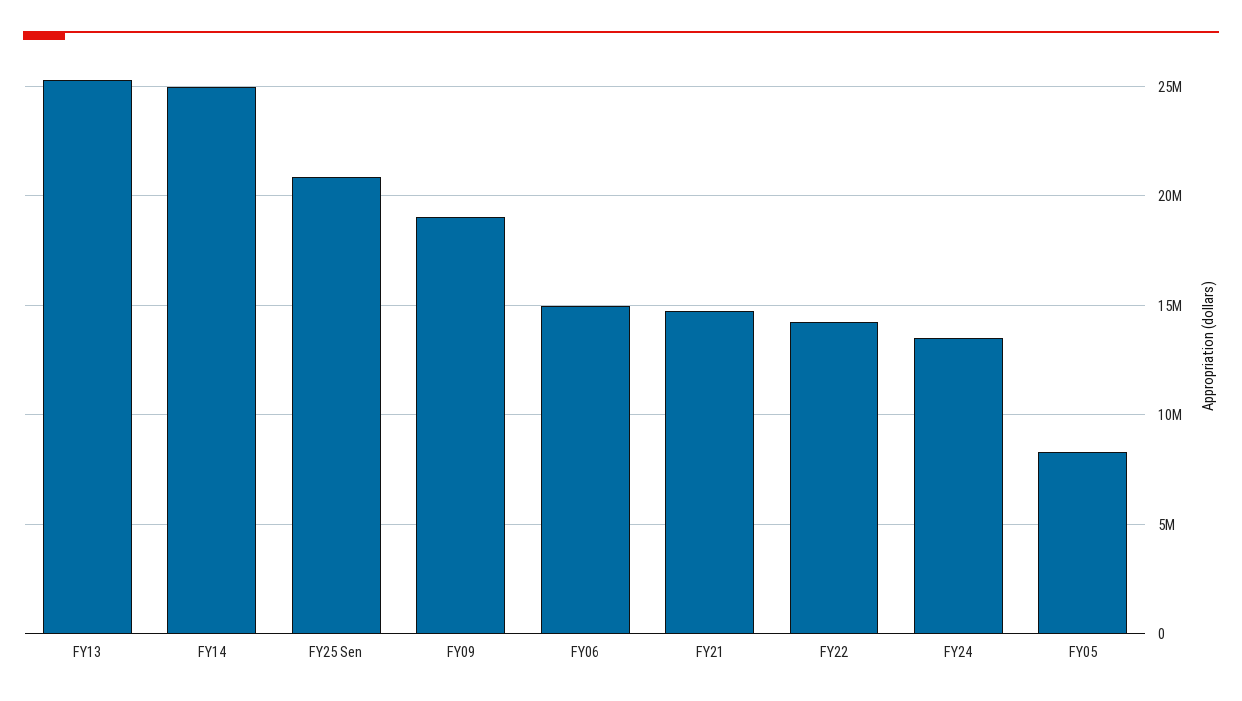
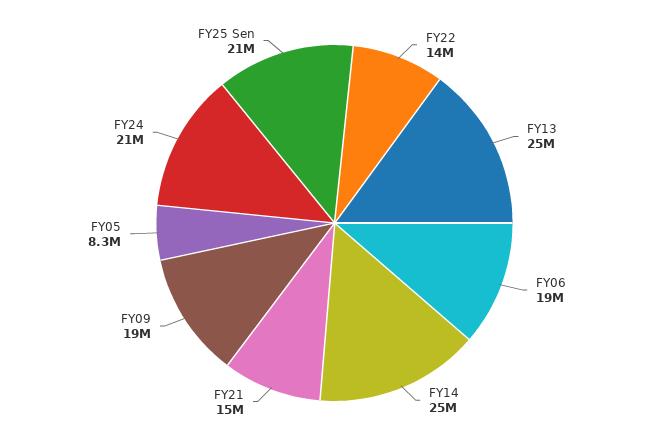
  {
    "FY13": 25000000,
    "FY14": 25000000,
    "FY25 Sen": 21000000,
    "FY09": 19000000,
-   "FY06": 15000000,
+   "FY06": 19000000,
    "FY21": 15000000,
    "FY22": 14000000,
-   "FY24": 13500000,
+   "FY24": 21000000,
    "FY05": 8300000
  }

